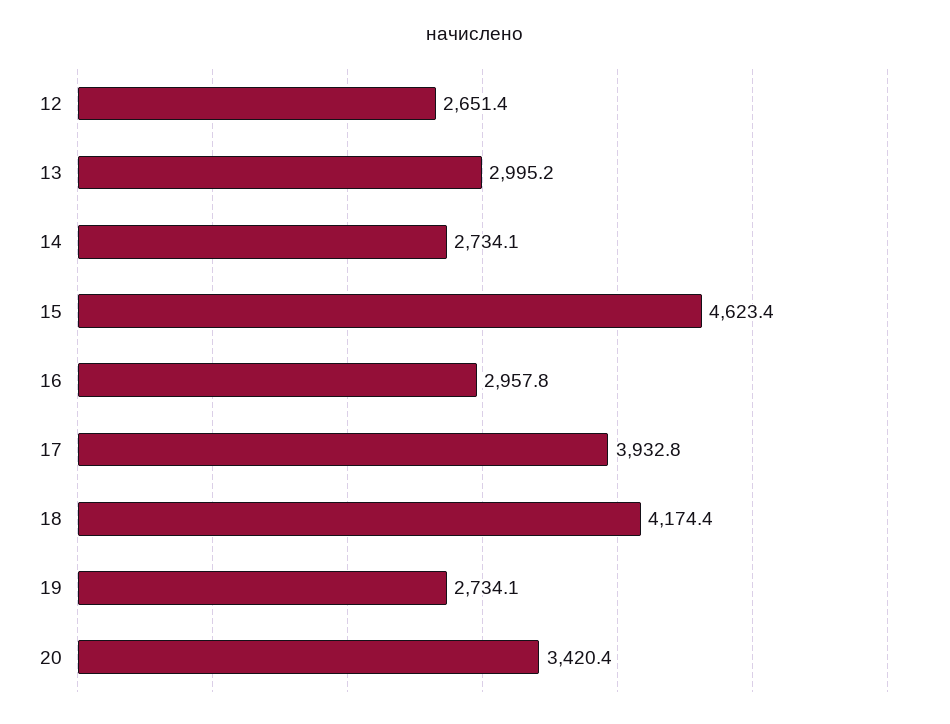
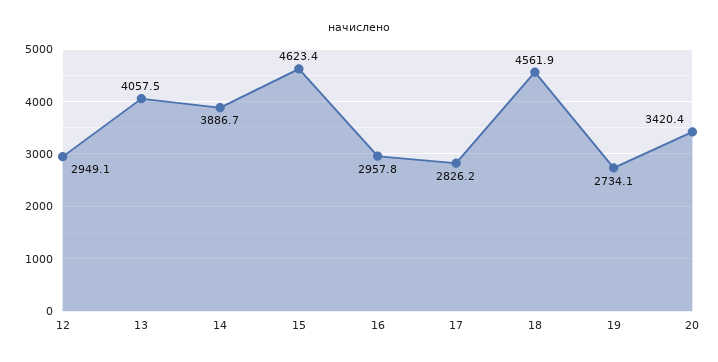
  {
-   "12": 2651.4,
+   "12": 2949.1,
-   "13": 2995.2,
+   "13": 4057.5,
-   "14": 2734.1,
+   "14": 3886.7,
    "15": 4623.4,
    "16": 2957.8,
-   "17": 3932.8,
+   "17": 2826.2,
-   "18": 4174.4,
+   "18": 4561.9,
    "19": 2734.1,
    "20": 3420.4
  }

